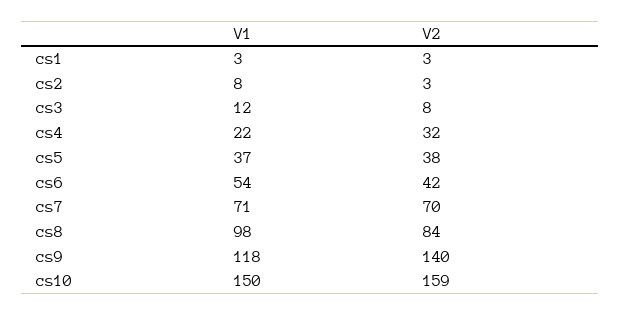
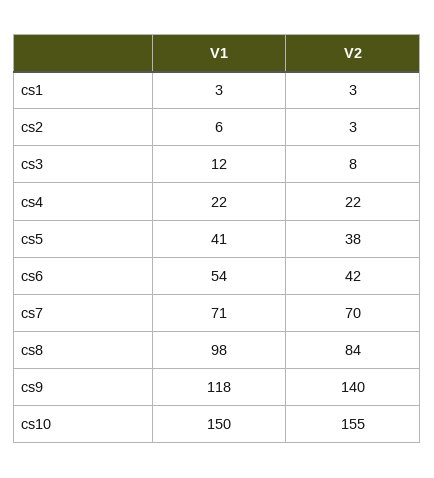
  {
    "V1": {
      "cs1": 3,
-     "cs2": 8,
+     "cs2": 6,
      "cs3": 12,
      "cs4": 22,
-     "cs5": 37,
+     "cs5": 41,
      "cs6": 54,
      "cs7": 71,
      "cs8": 98,
      "cs9": 118,
      "cs10": 150
    },
    "V2": {
      "cs1": 3,
      "cs2": 3,
      "cs3": 8,
-     "cs4": 32,
+     "cs4": 22,
      "cs5": 38,
      "cs6": 42,
      "cs7": 70,
      "cs8": 84,
      "cs9": 140,
-     "cs10": 159
+     "cs10": 155
    }
  }

